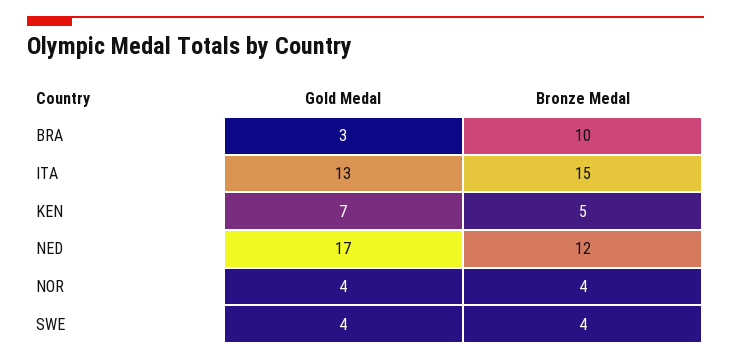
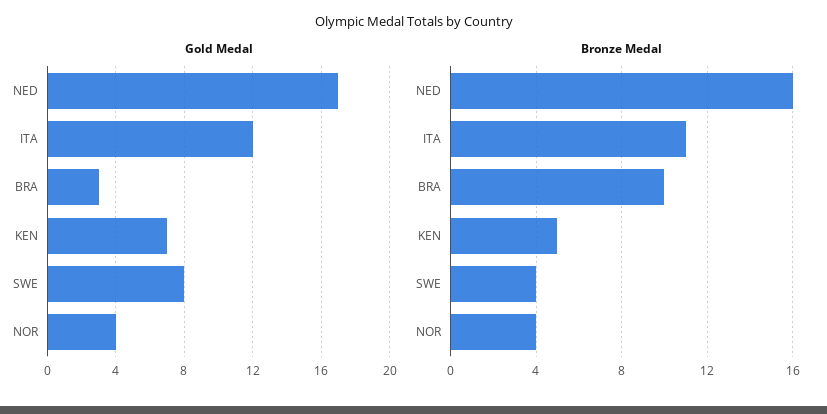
  {
    "Gold Medal": {
      "BRA": 3,
-     "ITA": 13,
+     "ITA": 12,
      "KEN": 7,
      "NED": 17,
      "NOR": 4,
-     "SWE": 4
+     "SWE": 8
    },
    "Bronze Medal": {
      "BRA": 10,
-     "ITA": 15,
+     "ITA": 11,
      "KEN": 5,
-     "NED": 12,
+     "NED": 16,
      "NOR": 4,
      "SWE": 4
    }
  }

